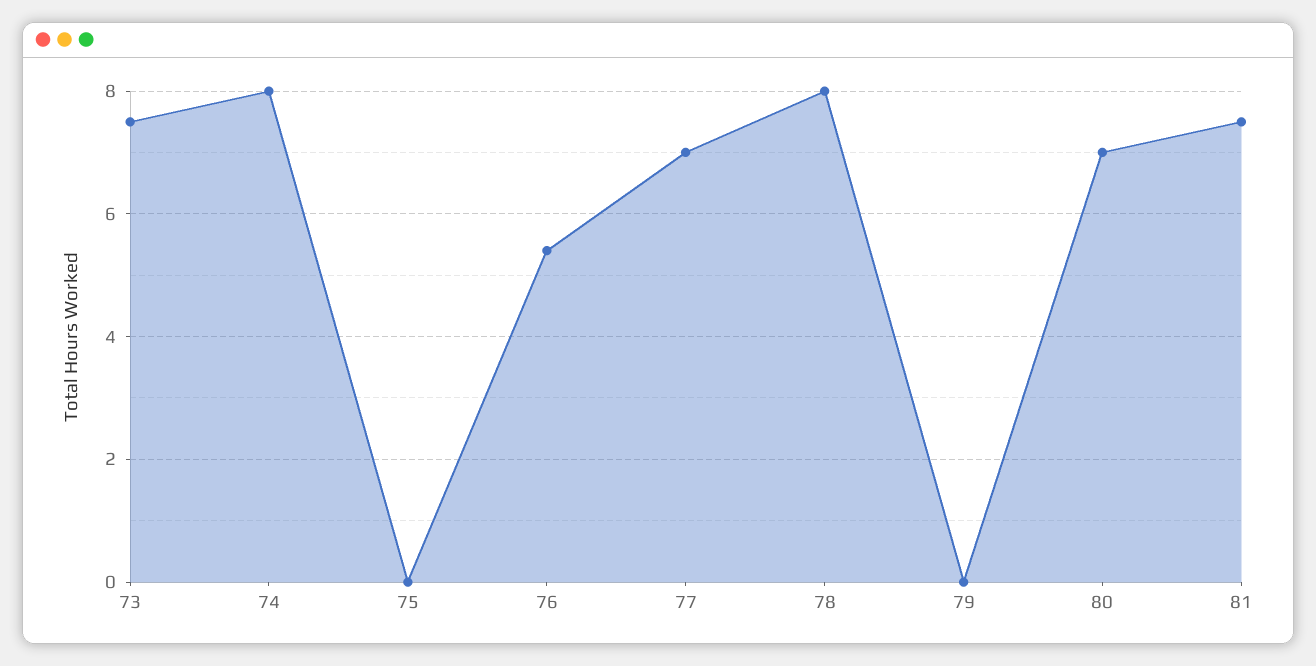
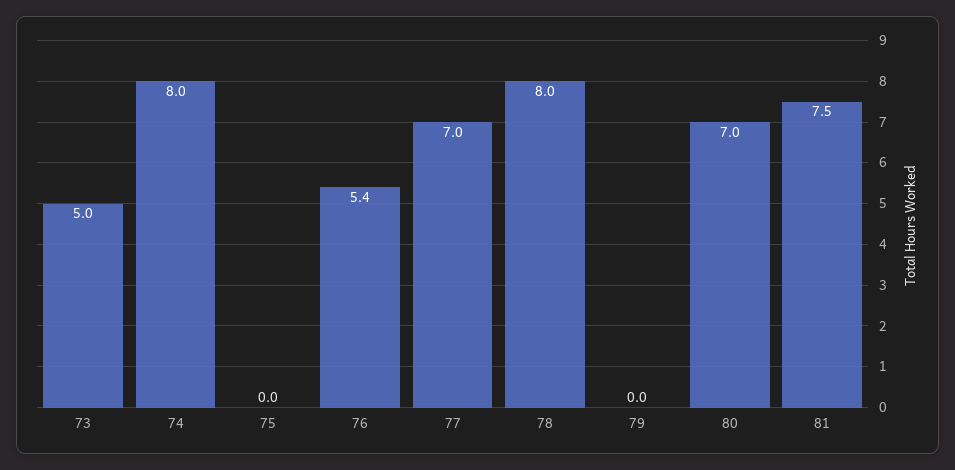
  {
-   "73": 7.5,
+   "73": 5,
    "74": 8,
    "75": 0,
    "76": 5.4,
    "77": 7,
    "78": 8,
    "79": 0,
    "80": 7,
    "81": 7.5
  }

